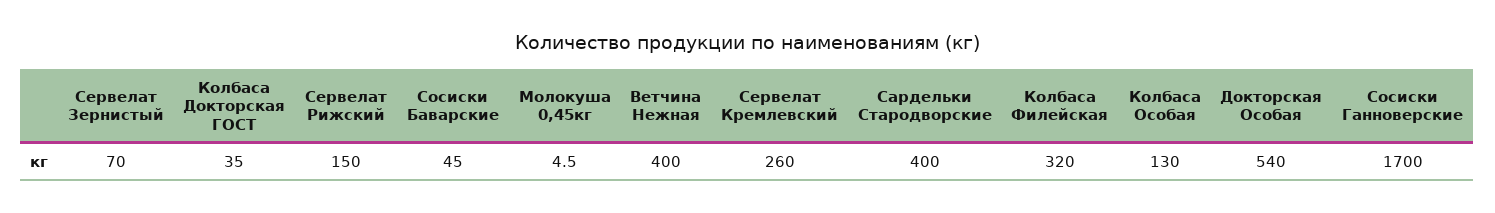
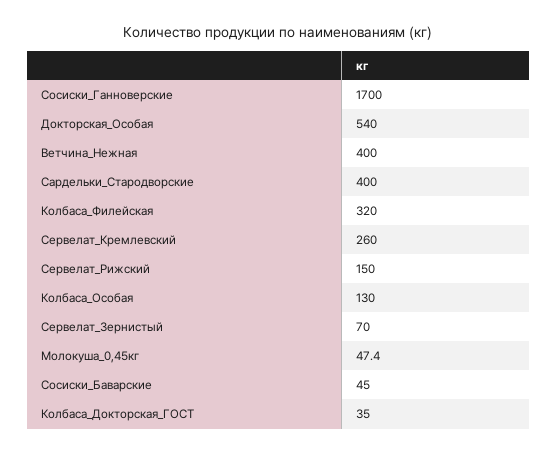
  {
    "Сервелат Зернистый": 70,
    "Колбаса Докторская ГОСТ": 35,
    "Сервелат Рижский": 150,
    "Сосиски Баварские": 45,
-   "Молокуша 0,45кг": 4.5,
+   "Молокуша 0,45кг": 47.4,
    "Ветчина Нежная": 400,
    "Сервелат Кремлевский": 260,
    "Сардельки Стародворские": 400,
    "Колбаса Филейская": 320,
    "Колбаса Особая": 130,
    "Докторская Особая": 540,
    "Сосиски Ганноверские": 1700
  }

